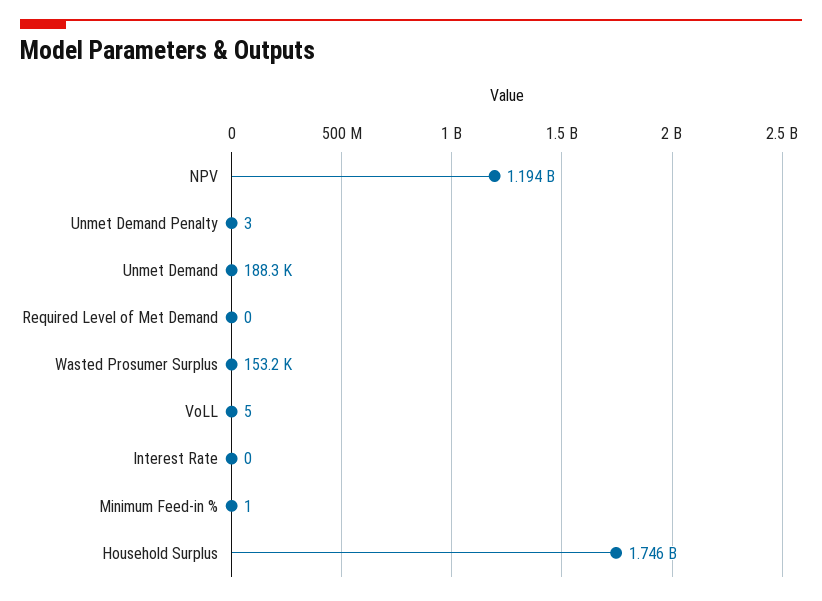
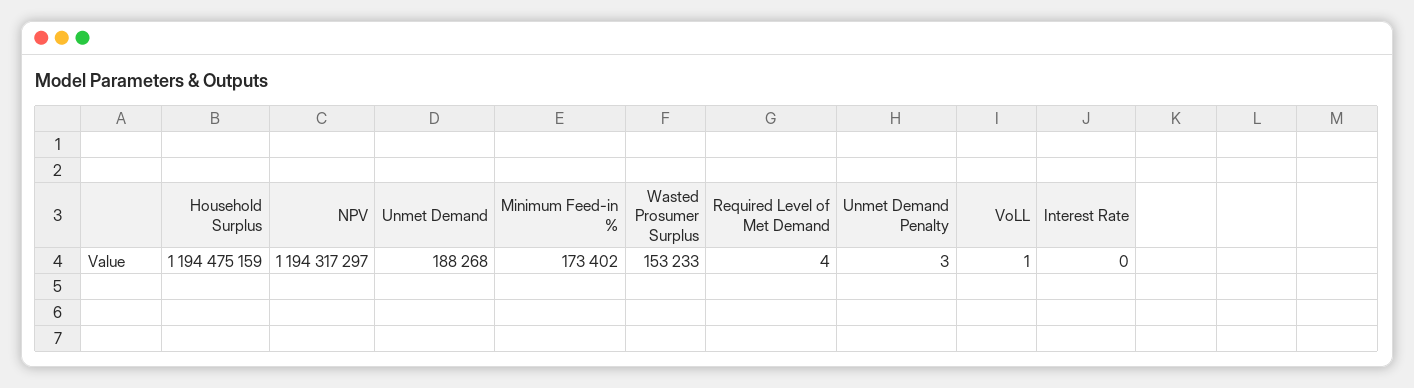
  {
    "NPV": 1194317297,
    "Unmet Demand Penalty": 3,
    "Unmet Demand": 188268,
-   "Required Level of Met Demand": 0,
+   "Required Level of Met Demand": 4,
    "Wasted Prosumer Surplus": 153233,
-   "VoLL": 5,
+   "VoLL": 1,
    "Interest Rate": 0,
-   "Minimum Feed-in %": 1,
+   "Minimum Feed-in %": 173402,
-   "Household Surplus": 1746000000
+   "Household Surplus": 1194475159
  }

